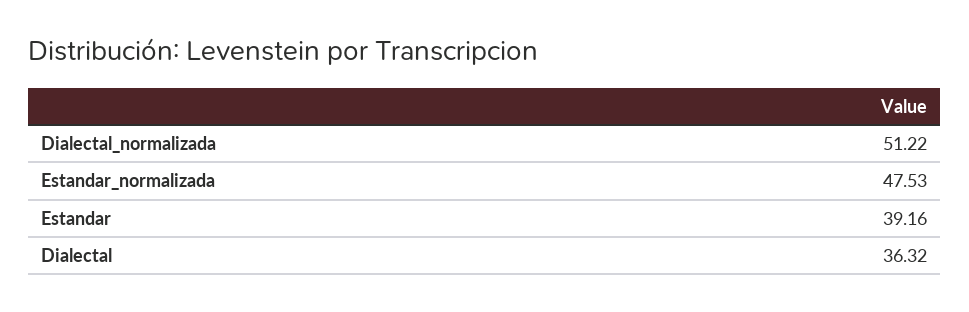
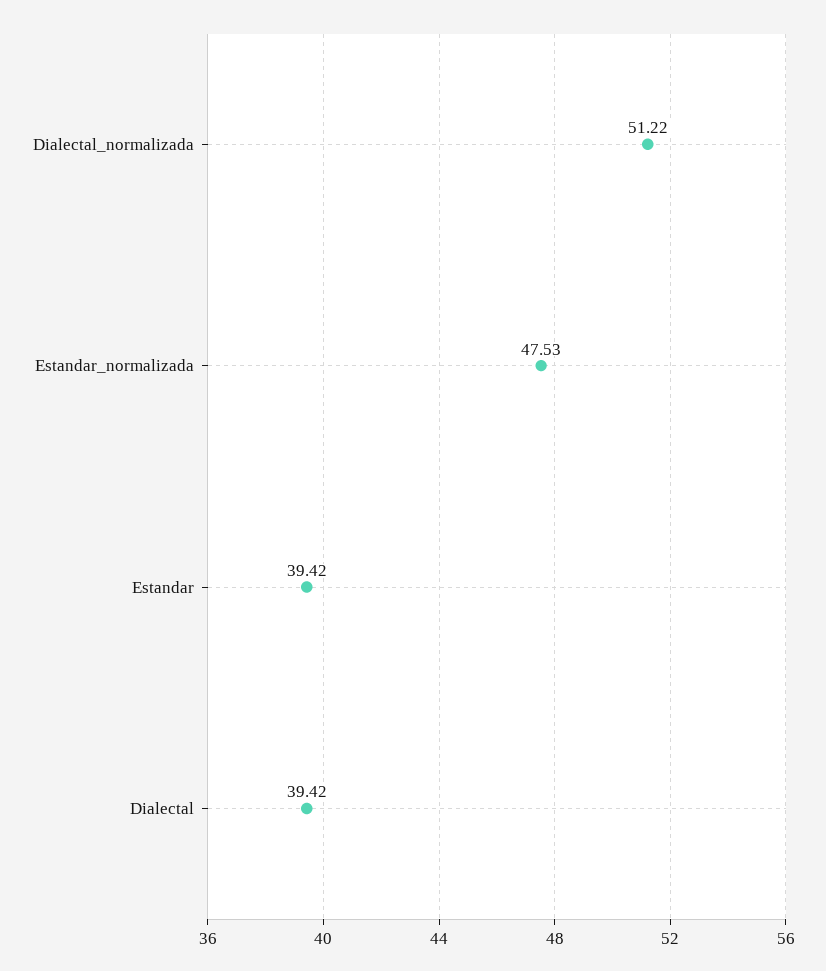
  {
    "Dialectal_normalizada": 51.22,
    "Estandar_normalizada": 47.53,
-   "Estandar": 39.16,
+   "Estandar": 39.42,
-   "Dialectal": 36.32
+   "Dialectal": 39.42
  }

